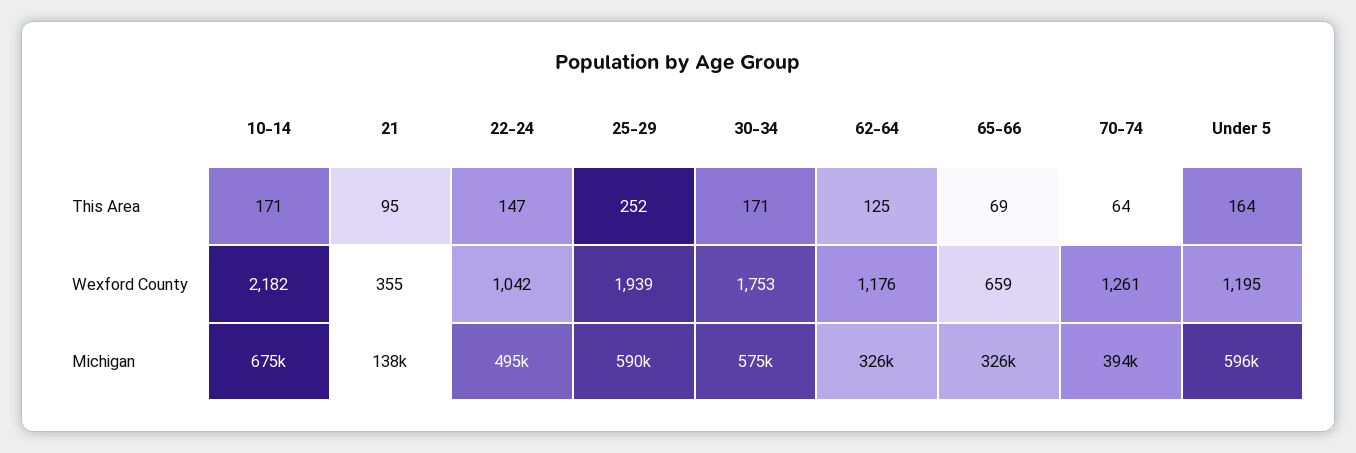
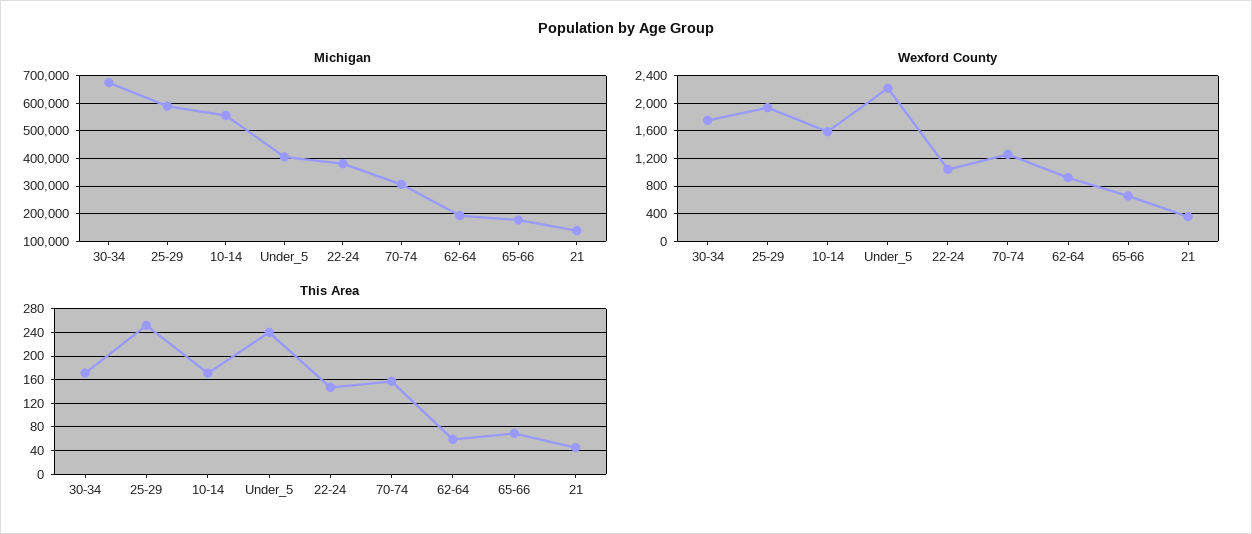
  {
    "This Area": {
      "10-14": 171,
-     "21": 95,
+     "21": 40,
      "22-24": 147,
      "25-29": 252,
      "30-34": 171,
-     "62-64": 125,
+     "62-64": 60,
      "65-66": 69,
-     "70-74": 64,
+     "70-74": 160,
-     "Under 5": 164
+     "Under 5": 240
    },
    "Wexford County": {
-     "10-14": 2182,
+     "10-14": 1600,
      "21": 355,
      "22-24": 1042,
      "25-29": 1939,
      "30-34": 1753,
-     "62-64": 1176,
+     "62-64": 900,
      "65-66": 659,
      "70-74": 1261,
-     "Under 5": 1195
+     "Under 5": 2200
    },
    "Michigan": {
-     "10-14": 675000,
+     "10-14": 550000,
      "21": 138000,
-     "22-24": 495000,
+     "22-24": 375000,
      "25-29": 590000,
-     "30-34": 575000,
+     "30-34": 675000,
-     "62-64": 326000,
+     "62-64": 200000,
-     "65-66": 326000,
+     "65-66": 175000,
-     "70-74": 394000,
+     "70-74": 300000,
-     "Under 5": 596000
+     "Under 5": 400000
    }
  }

